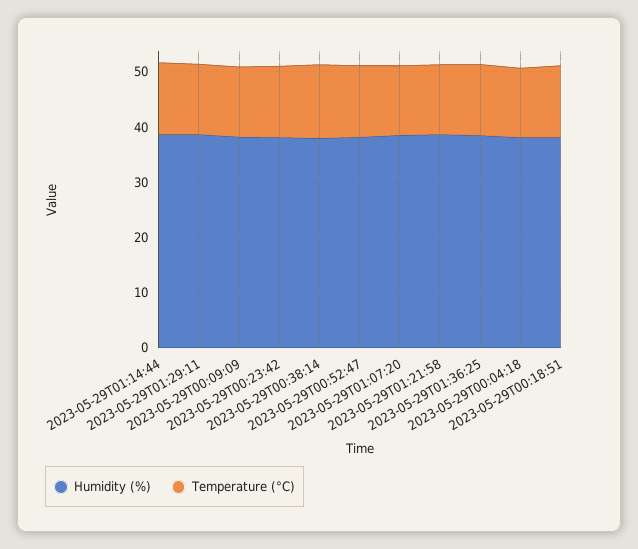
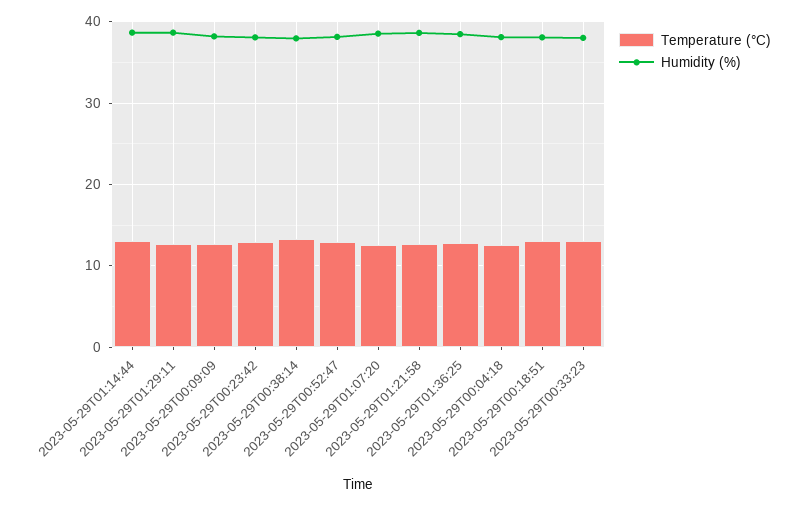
  {
    "Humidity (%)": {
      "2023-05-29T01:14:44": 39,
      "2023-05-29T01:29:11": 39,
      "2023-05-29T00:09:09": 38,
      "2023-05-29T00:23:42": 38,
      "2023-05-29T00:38:14": 38,
      "2023-05-29T00:52:47": 38,
      "2023-05-29T01:07:20": 39,
      "2023-05-29T01:21:58": 39,
      "2023-05-29T01:36:25": 38,
      "2023-05-29T00:04:18": 38,
-     "2023-05-29T00:18:51": 38
+     "2023-05-29T00:18:51": 38,
+     "2023-05-29T00:33:23": 38
    },
    "Temperature (°C)": {
      "2023-05-29T01:14:44": 13,
      "2023-05-29T01:29:11": 13,
      "2023-05-29T00:09:09": 13,
      "2023-05-29T00:23:42": 13,
      "2023-05-29T00:38:14": 13,
      "2023-05-29T00:52:47": 13,
      "2023-05-29T01:07:20": 13,
      "2023-05-29T01:21:58": 13,
      "2023-05-29T01:36:25": 13,
      "2023-05-29T00:04:18": 13,
-     "2023-05-29T00:18:51": 13
+     "2023-05-29T00:18:51": 13,
+     "2023-05-29T00:33:23": 13
    }
  }

